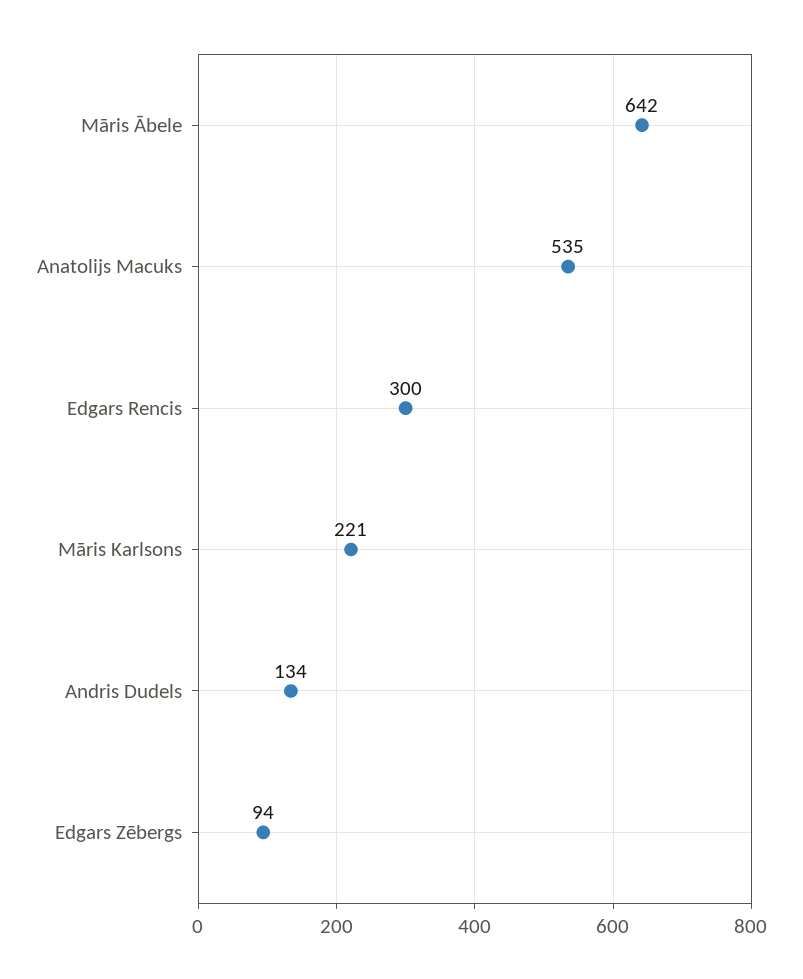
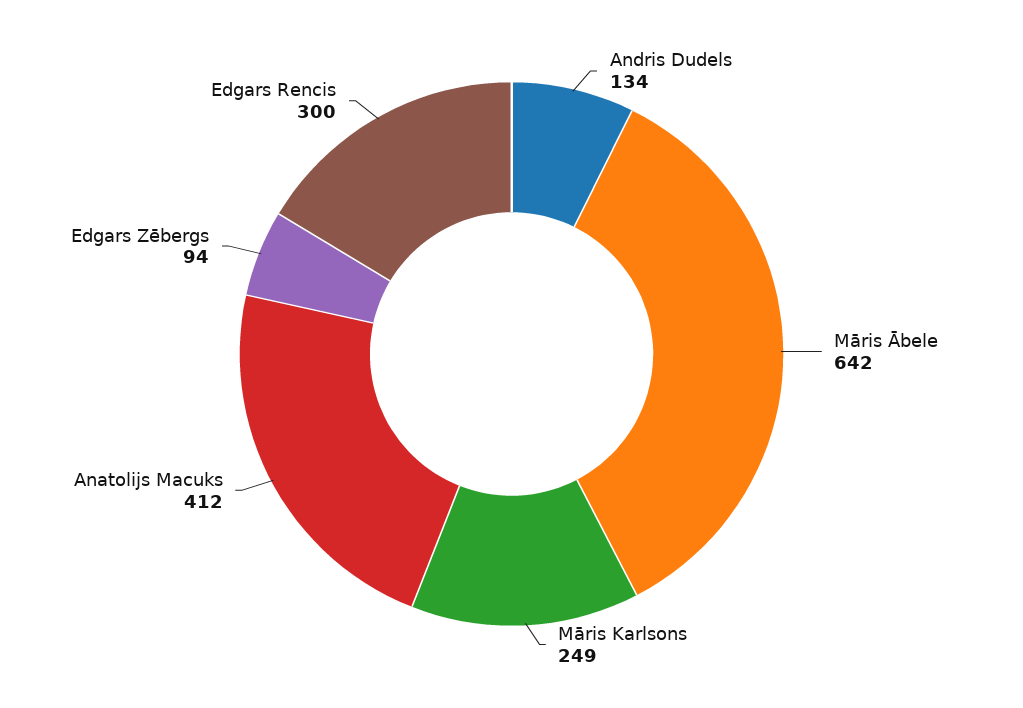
  {
    "Māris Ābele": 642,
-   "Anatolijs Macuks": 535,
+   "Anatolijs Macuks": 412,
    "Edgars Rencis": 300,
-   "Māris Karlsons": 221,
+   "Māris Karlsons": 249,
    "Andris Dudels": 134,
    "Edgars Zēbergs": 94
  }

